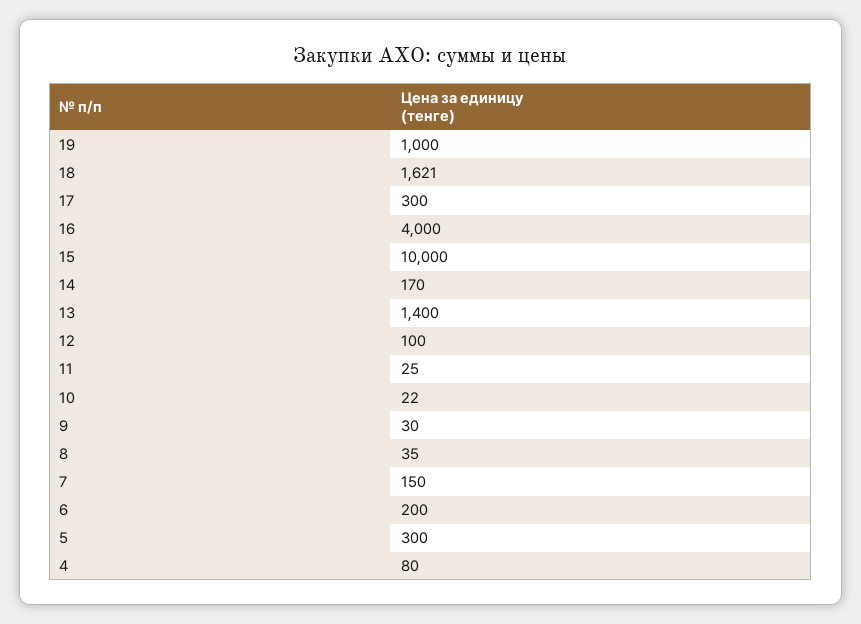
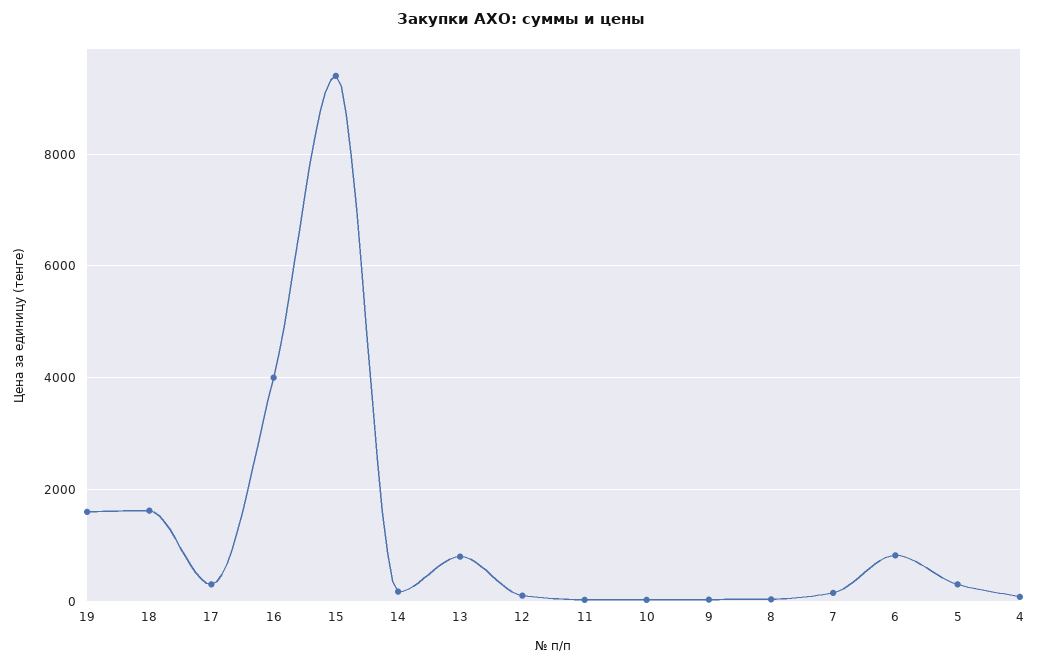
  {
-   "19": 1000,
+   "19": 1600,
    "18": 1621,
    "17": 300,
    "16": 4000,
-   "15": 10000,
+   "15": 9400,
    "14": 170,
-   "13": 1400,
+   "13": 800,
    "12": 100,
    "11": 25,
    "10": 22,
    "9": 30,
    "8": 35,
    "7": 150,
-   "6": 200,
+   "6": 800,
    "5": 300,
    "4": 80
  }

